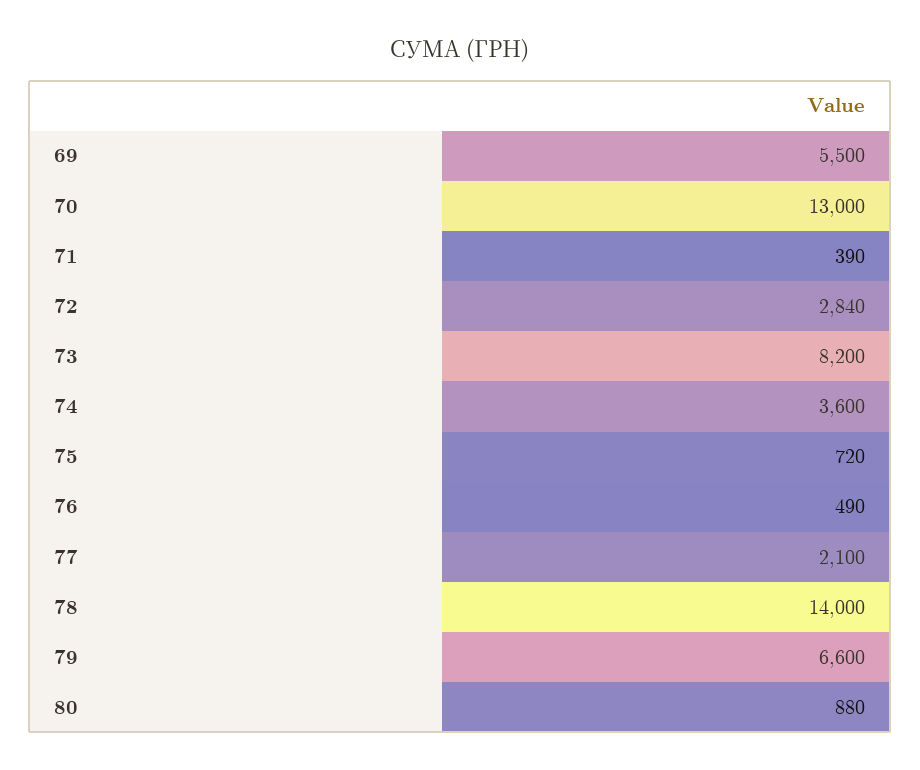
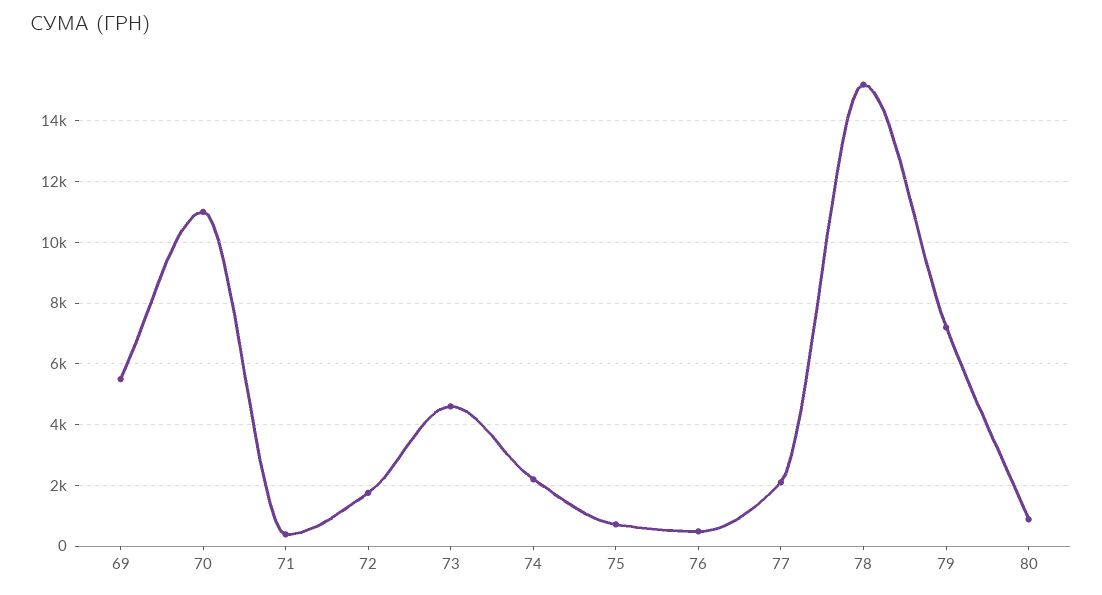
  {
    "69": 5500,
-   "70": 13000,
+   "70": 11000,
    "71": 390,
-   "72": 2840,
+   "72": 1800,
-   "73": 8200,
+   "73": 4600,
-   "74": 3600,
+   "74": 2200,
    "75": 720,
    "76": 490,
    "77": 2100,
-   "78": 14000,
+   "78": 15200,
-   "79": 6600,
+   "79": 7200,
    "80": 880
  }

